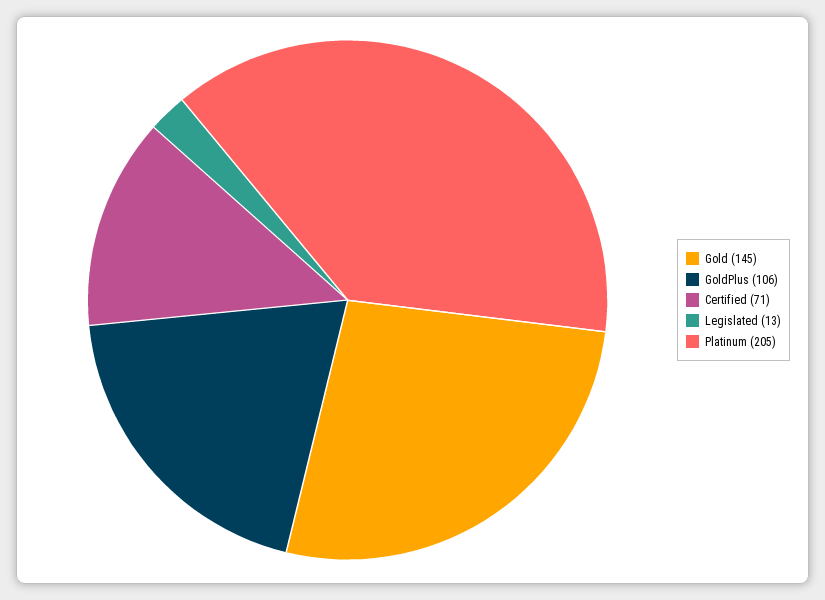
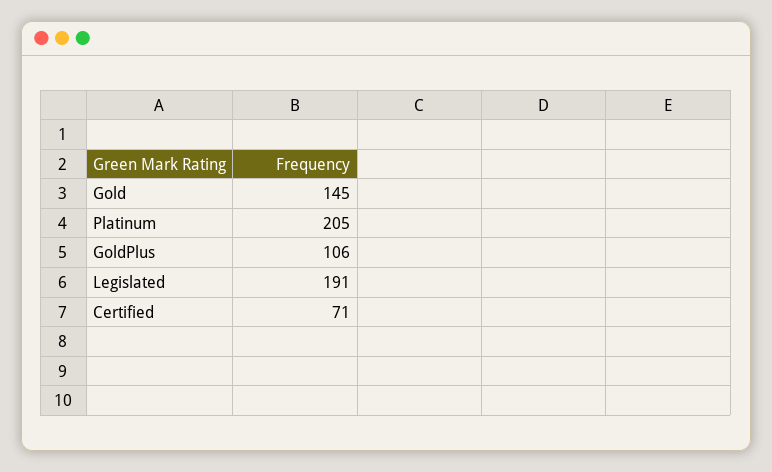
  {
    "Gold": 145,
    "GoldPlus": 106,
    "Certified": 71,
-   "Legislated": 13,
+   "Legislated": 191,
    "Platinum": 205
  }

